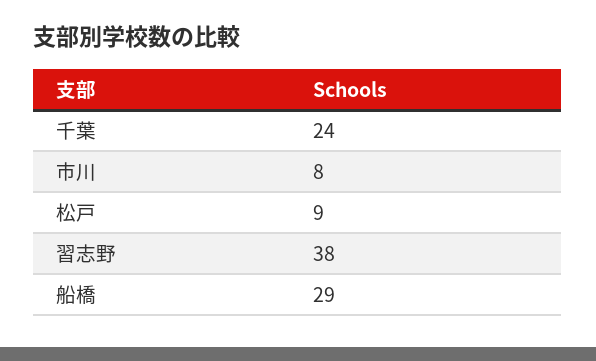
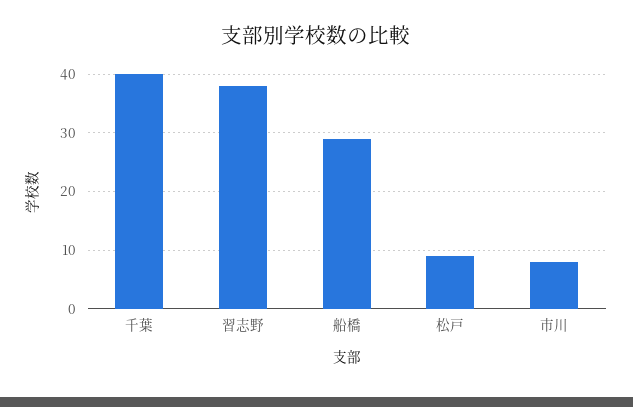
  {
-   "千葉": 24,
+   "千葉": 40,
    "市川": 8,
    "松戸": 9,
    "習志野": 38,
    "船橋": 29
  }

